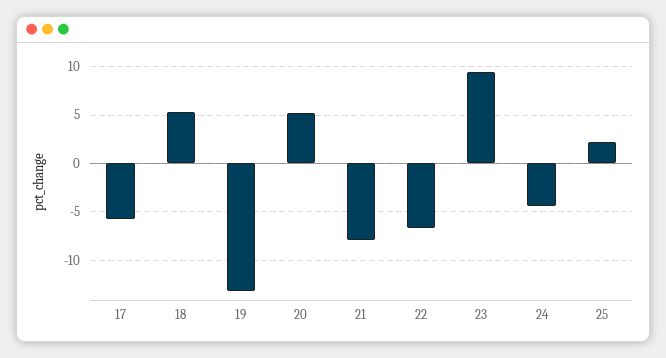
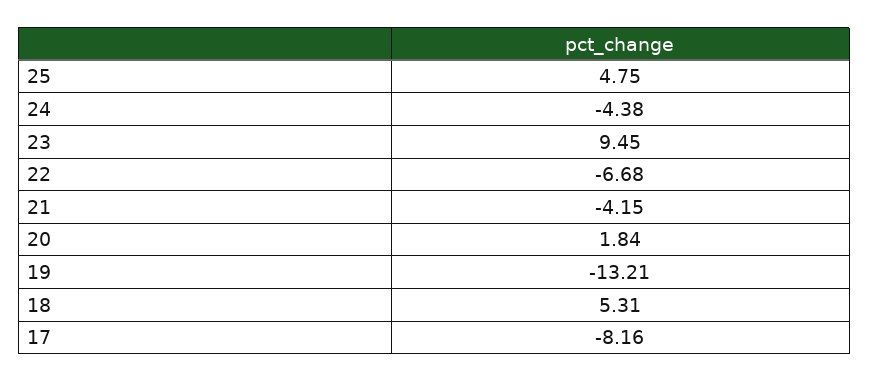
  {
-   "17": -6,
+   "17": -8.16,
    "18": 5.31,
    "19": -13.21,
-   "20": 5,
+   "20": 1.84,
-   "21": -8,
+   "21": -4.15,
    "22": -6.68,
    "23": 9.45,
    "24": -4.38,
-   "25": 2
+   "25": 4.75
  }

